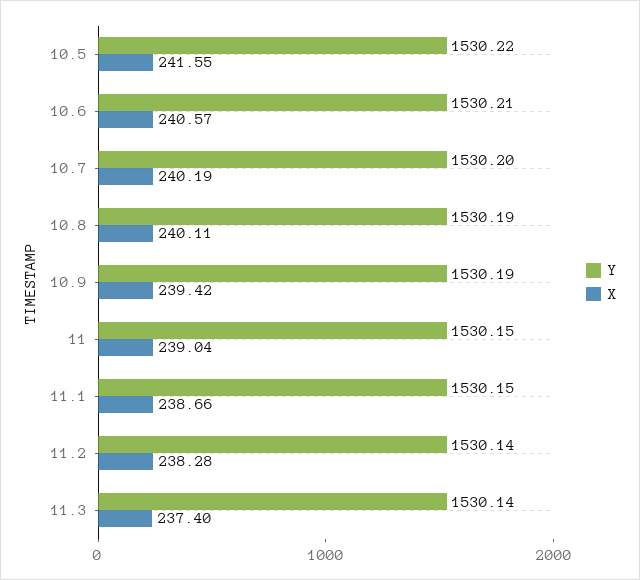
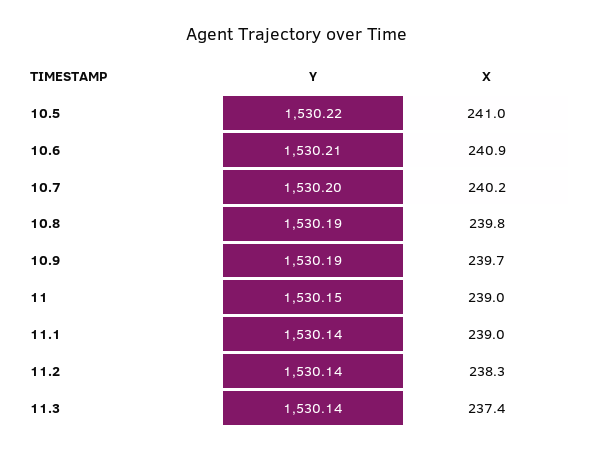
  {
    "Y": {
      "10.5": 1530.22,
      "10.6": 1530.21,
      "10.7": 1530.2,
      "10.8": 1530.19,
      "10.9": 1530.19,
      "11": 1530.15,
-     "11.1": 1530.15,
+     "11.1": 1530.14,
      "11.2": 1530.14,
      "11.3": 1530.14
    },
    "X": {
-     "10.5": 241.55,
+     "10.5": 241,
-     "10.6": 240.57,
+     "10.6": 240.9,
      "10.7": 240.19,
-     "10.8": 240.11,
+     "10.8": 239.8,
-     "10.9": 239.42,
+     "10.9": 239.7,
      "11": 239.04,
-     "11.1": 238.66,
+     "11.1": 239,
      "11.2": 238.28,
      "11.3": 237.4
    }
  }

